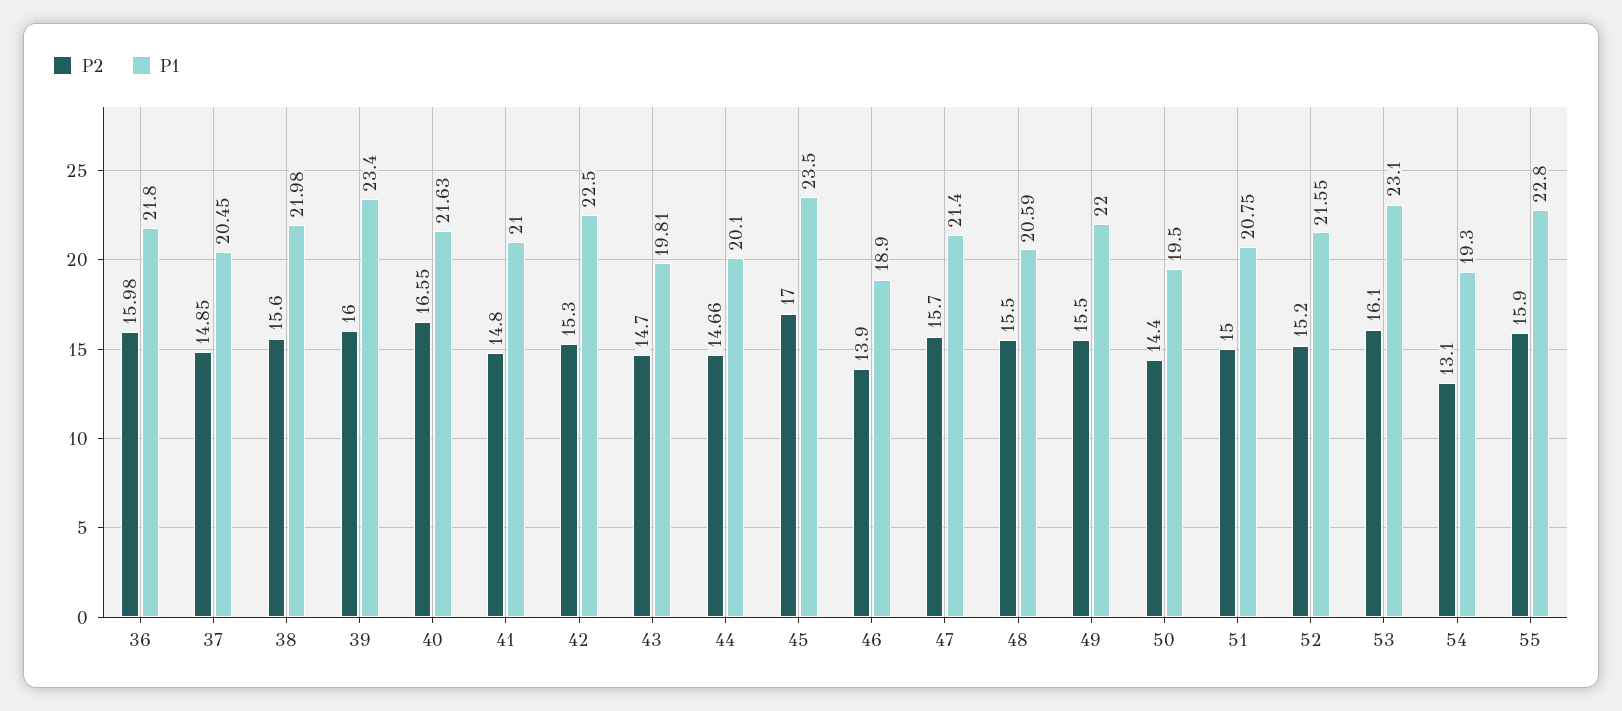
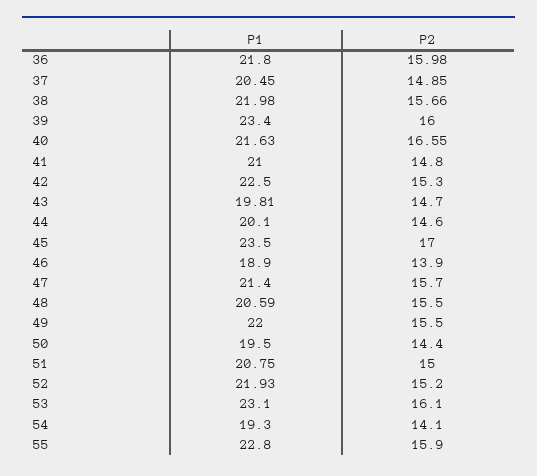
  {
    "P2": {
      "36": 15.98,
      "37": 14.85,
-     "38": 15.6,
+     "38": 15.66,
      "39": 16,
      "40": 16.55,
      "41": 14.8,
      "42": 15.3,
      "43": 14.7,
-     "44": 14.66,
+     "44": 14.6,
      "45": 17,
      "46": 13.9,
      "47": 15.7,
      "48": 15.5,
      "49": 15.5,
      "50": 14.4,
      "51": 15,
      "52": 15.2,
      "53": 16.1,
-     "54": 13.1,
+     "54": 14.1,
      "55": 15.9
    },
    "P1": {
      "36": 21.8,
      "37": 20.45,
      "38": 21.98,
      "39": 23.4,
      "40": 21.63,
      "41": 21,
      "42": 22.5,
      "43": 19.81,
      "44": 20.1,
      "45": 23.5,
      "46": 18.9,
      "47": 21.4,
      "48": 20.59,
      "49": 22,
      "50": 19.5,
      "51": 20.75,
-     "52": 21.55,
+     "52": 21.93,
      "53": 23.1,
      "54": 19.3,
      "55": 22.8
    }
  }

